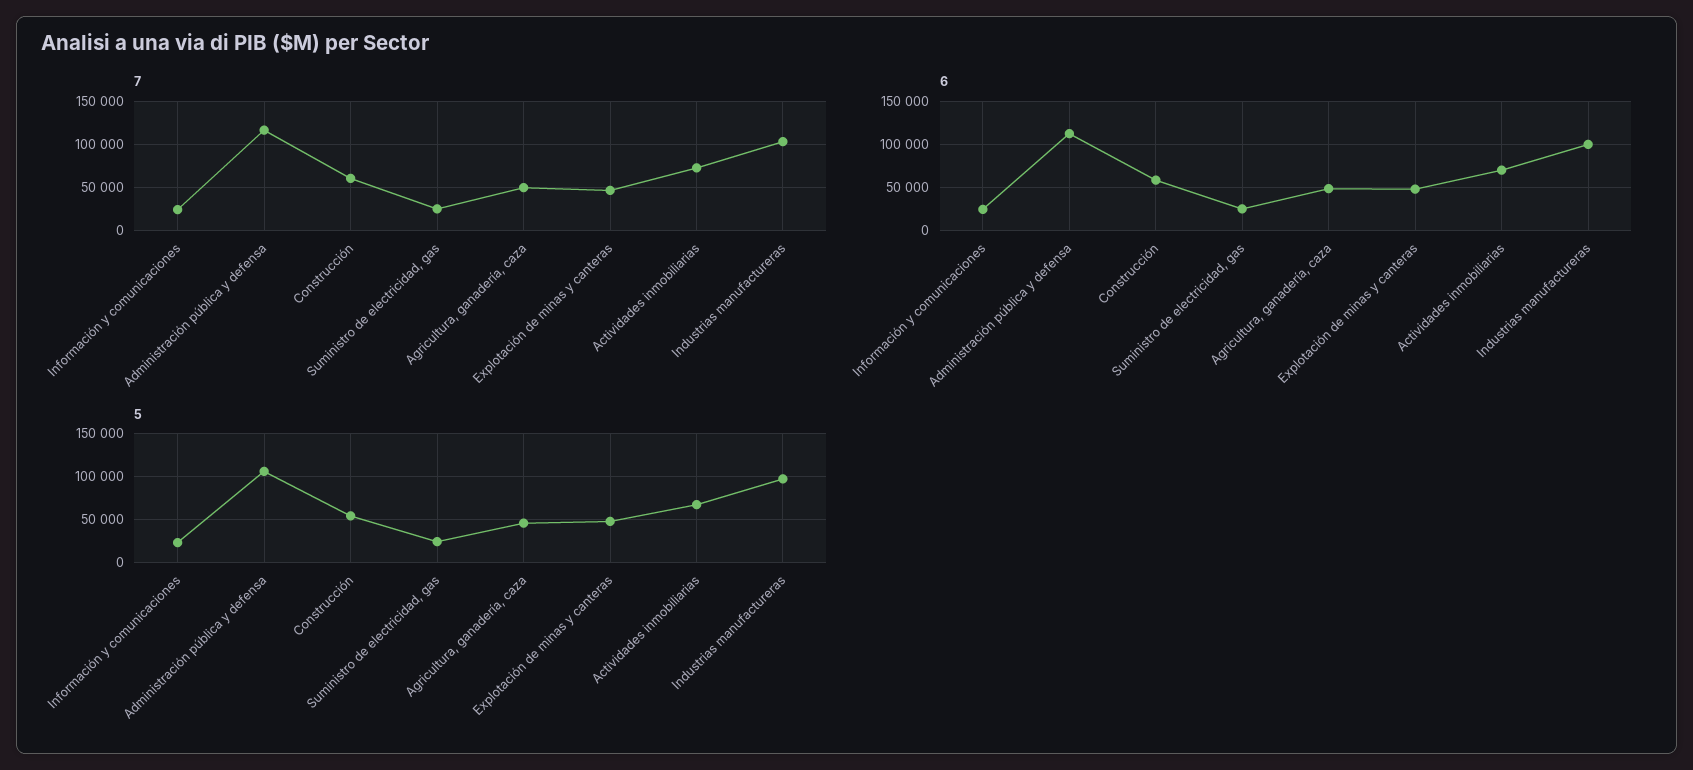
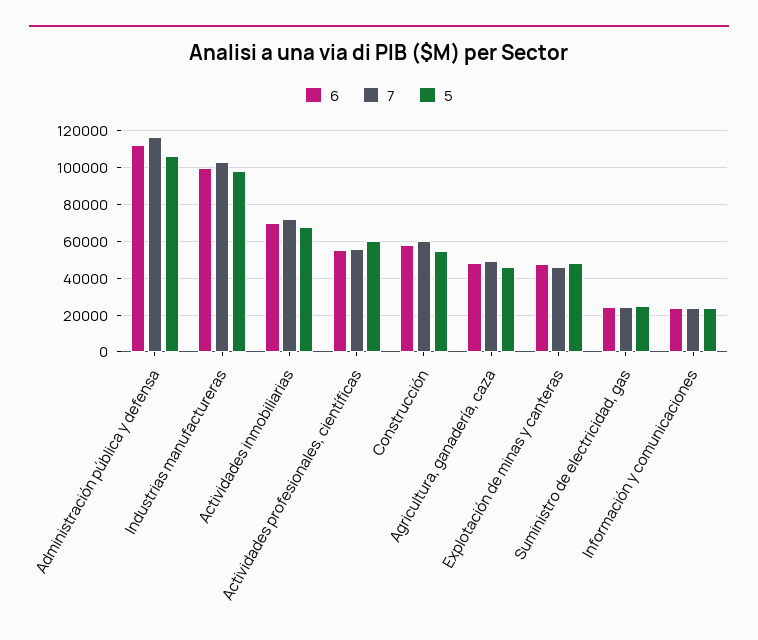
  {
    "7": {
      "Información y comunicaciones": 25000,
      "Administración pública y defensa": 115000,
      "Construcción": 60000,
      "Suministro de electricidad, gas": 25000,
      "Agricultura, ganadería, caza": 50000,
      "Explotación de minas y canteras": 45000,
      "Actividades inmobiliarias": 70000,
-     "Industrias manufactureras": 105000
+     "Industrias manufactureras": 105000,
+     "Actividades profesionales, científicas": 55000
    },
    "6": {
      "Información y comunicaciones": 25000,
      "Administración pública y defensa": 110000,
      "Construcción": 60000,
      "Suministro de electricidad, gas": 25000,
      "Agricultura, ganadería, caza": 50000,
      "Explotación de minas y canteras": 50000,
      "Actividades inmobiliarias": 70000,
-     "Industrias manufactureras": 100000
+     "Industrias manufactureras": 100000,
+     "Actividades profesionales, científicas": 55000
    },
    "5": {
      "Información y comunicaciones": 25000,
      "Administración pública y defensa": 105000,
      "Construcción": 55000,
      "Suministro de electricidad, gas": 25000,
      "Agricultura, ganadería, caza": 45000,
      "Explotación de minas y canteras": 50000,
      "Actividades inmobiliarias": 70000,
-     "Industrias manufactureras": 100000
+     "Industrias manufactureras": 100000,
+     "Actividades profesionales, científicas": 60000
    }
  }

